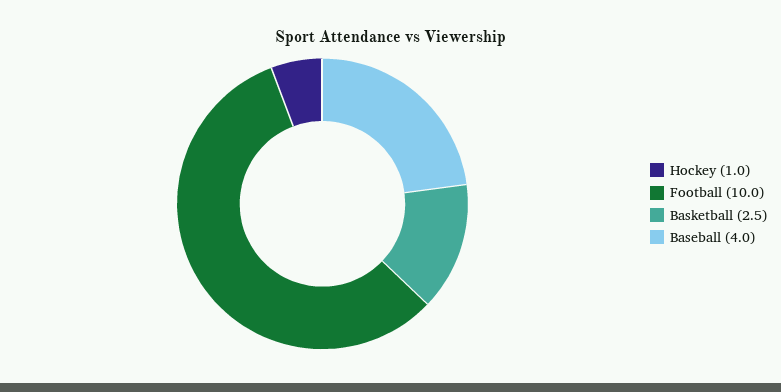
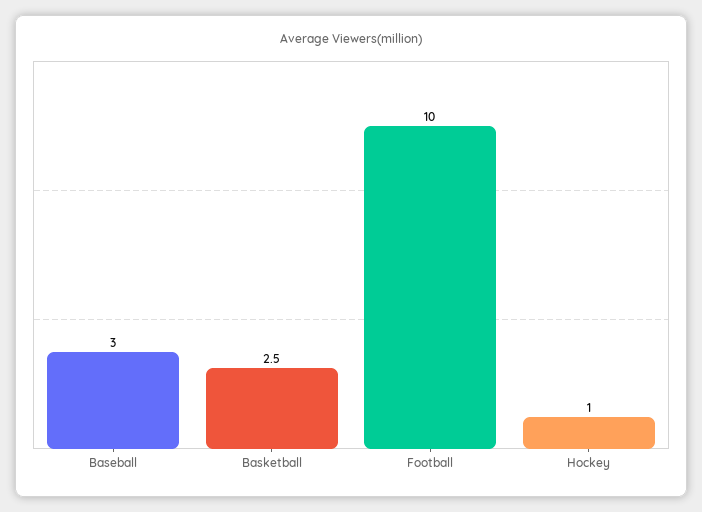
  {
    "Hockey": 1,
    "Football": 10,
    "Basketball": 2.5,
-   "Baseball": 4
+   "Baseball": 3
  }

